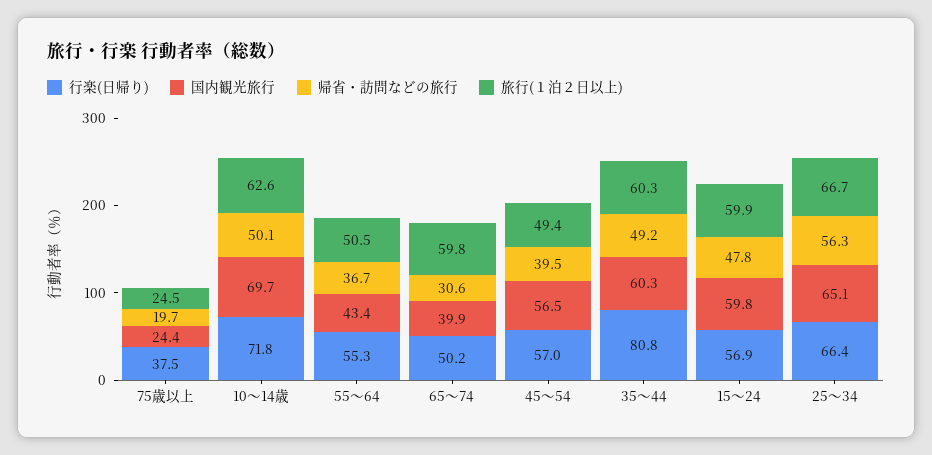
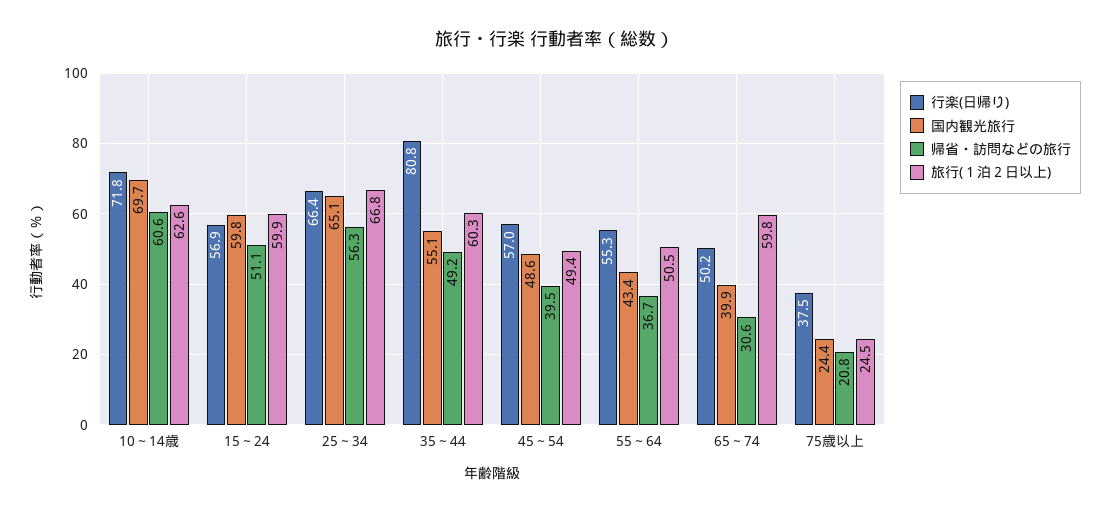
  {
    "行楽(日帰り)": {
      "75歳以上": 37.5,
      "10～14歳": 71.8,
      "55～64": 55.3,
      "65～74": 50.2,
      "45～54": 57,
      "35～44": 80.8,
      "15～24": 56.9,
      "25～34": 66.4
    },
    "国内観光旅行": {
      "75歳以上": 24.4,
      "10～14歳": 69.7,
      "55～64": 43.4,
      "65～74": 39.9,
-     "45～54": 56.5,
+     "45～54": 48.6,
-     "35～44": 60.3,
+     "35～44": 55.1,
      "15～24": 59.8,
      "25～34": 65.1
    },
    "帰省・訪問などの旅行": {
-     "75歳以上": 19.7,
+     "75歳以上": 20.8,
-     "10～14歳": 50.1,
+     "10～14歳": 60.6,
      "55～64": 36.7,
      "65～74": 30.6,
      "45～54": 39.5,
      "35～44": 49.2,
-     "15～24": 47.8,
+     "15～24": 51.1,
      "25～34": 56.3
    },
    "旅行(１泊２日以上)": {
      "75歳以上": 24.5,
      "10～14歳": 62.6,
      "55～64": 50.5,
      "65～74": 59.8,
      "45～54": 49.4,
      "35～44": 60.3,
      "15～24": 59.9,
-     "25～34": 66.7
+     "25～34": 66.8
    }
  }

